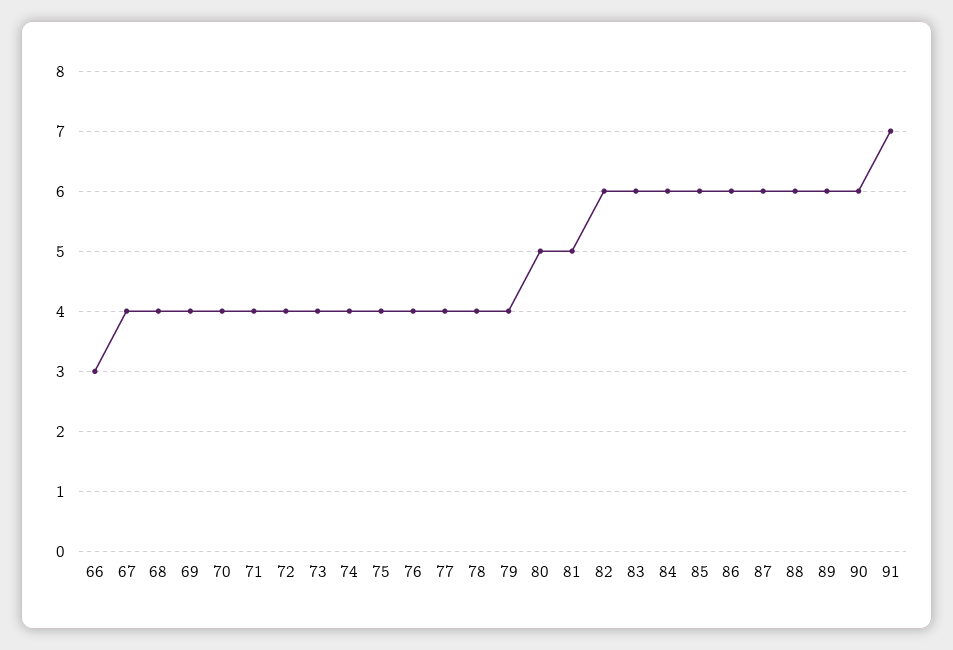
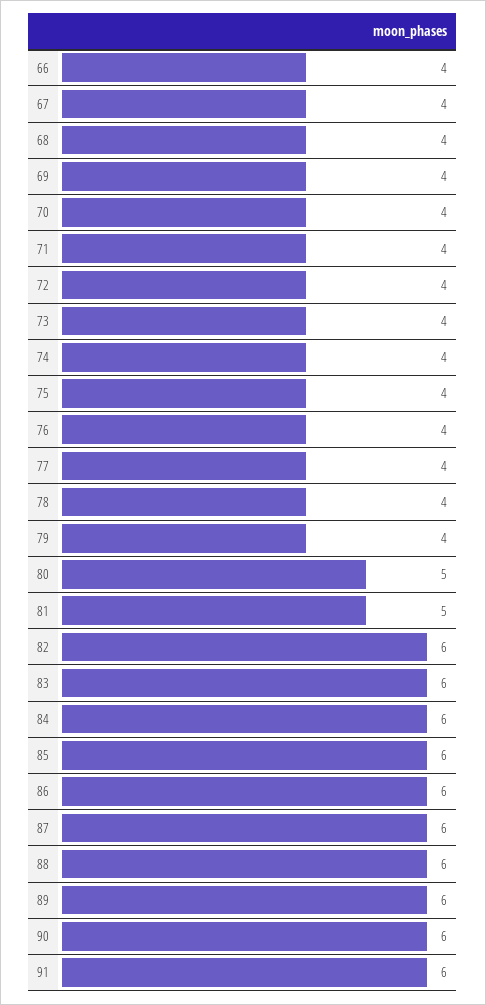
  {
-   "66": 3,
+   "66": 4,
    "67": 4,
    "68": 4,
    "69": 4,
    "70": 4,
    "71": 4,
    "72": 4,
    "73": 4,
    "74": 4,
    "75": 4,
    "76": 4,
    "77": 4,
    "78": 4,
    "79": 4,
    "80": 5,
    "81": 5,
    "82": 6,
    "83": 6,
    "84": 6,
    "85": 6,
    "86": 6,
    "87": 6,
    "88": 6,
    "89": 6,
    "90": 6,
-   "91": 7
+   "91": 6
  }

